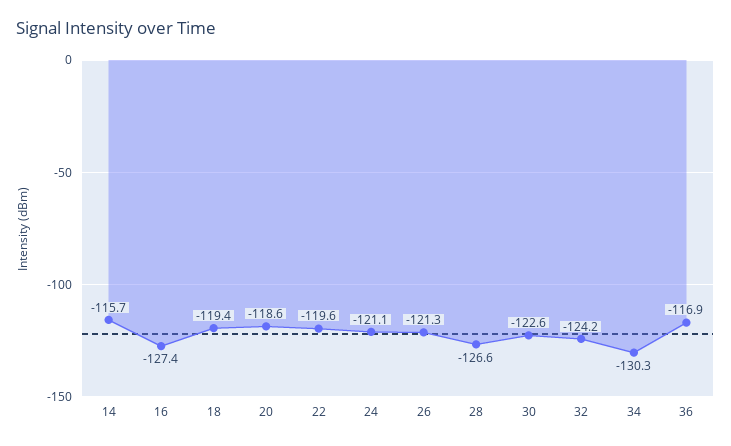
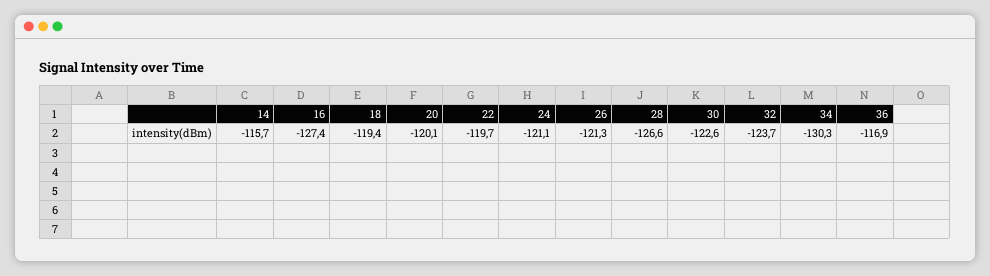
  {
    "14": -115.7,
    "16": -127.4,
    "18": -119.4,
-   "20": -118.6,
+   "20": -120.1,
-   "22": -119.6,
+   "22": -119.7,
    "24": -121.1,
    "26": -121.3,
    "28": -126.6,
    "30": -122.6,
-   "32": -124.2,
+   "32": -123.7,
    "34": -130.3,
    "36": -116.9
  }

